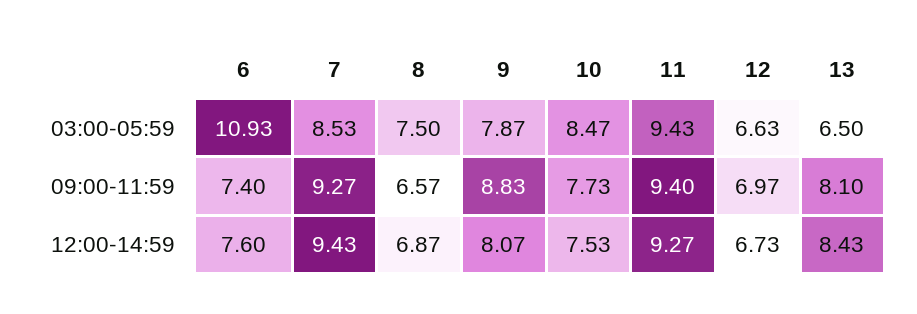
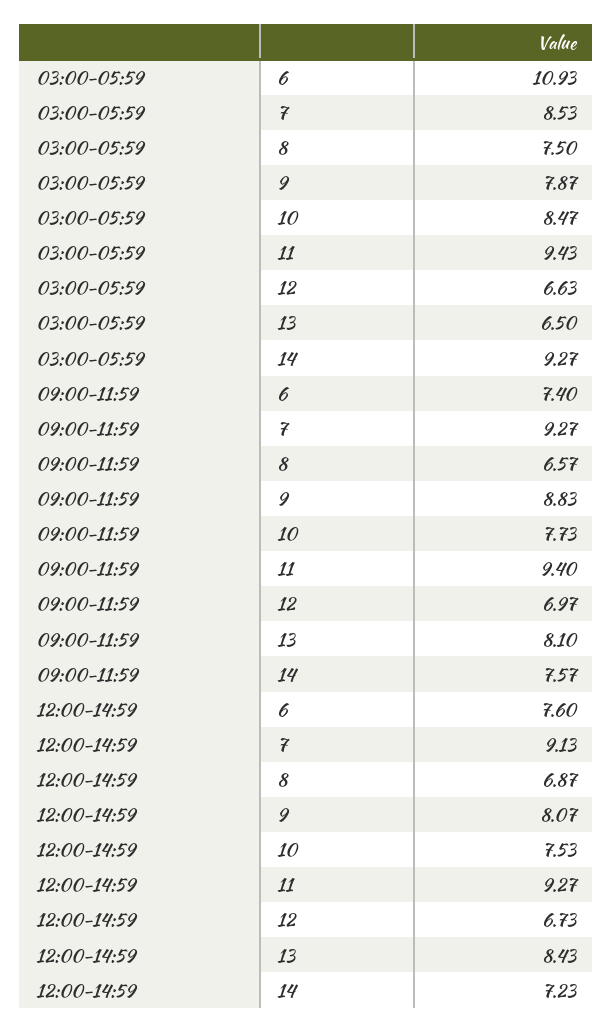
  {
    "6": {
      "03:00-05:59": 10.93,
      "09:00-11:59": 7.4,
      "12:00-14:59": 7.6
    },
    "7": {
      "03:00-05:59": 8.53,
      "09:00-11:59": 9.27,
-     "12:00-14:59": 9.43
+     "12:00-14:59": 9.13
    },
    "8": {
      "03:00-05:59": 7.5,
      "09:00-11:59": 6.57,
      "12:00-14:59": 6.87
    },
    "9": {
      "03:00-05:59": 7.87,
      "09:00-11:59": 8.83,
      "12:00-14:59": 8.07
    },
    "10": {
      "03:00-05:59": 8.47,
      "09:00-11:59": 7.73,
      "12:00-14:59": 7.53
    },
    "11": {
      "03:00-05:59": 9.43,
      "09:00-11:59": 9.4,
      "12:00-14:59": 9.27
    },
    "12": {
      "03:00-05:59": 6.63,
      "09:00-11:59": 6.97,
      "12:00-14:59": 6.73
    },
    "13": {
      "03:00-05:59": 6.5,
      "09:00-11:59": 8.1,
      "12:00-14:59": 8.43
-   }
+   },
+   "14": {
+     "03:00-05:59": 9.27,
+     "09:00-11:59": 7.57,
+     "12:00-14:59": 7.23
+   }
  }

